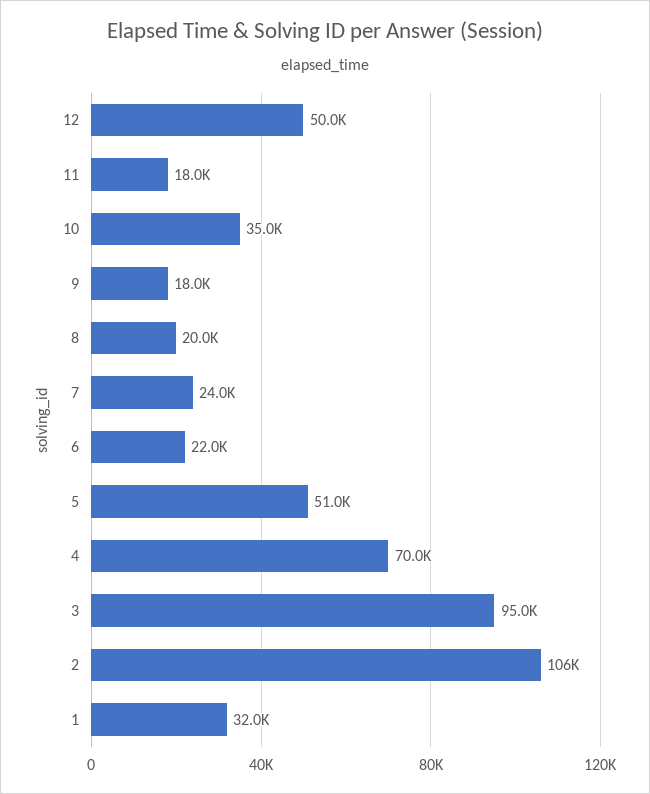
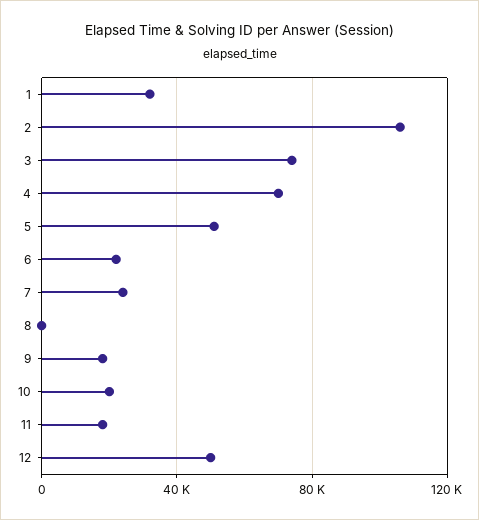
  {
    "12": 50000,
    "11": 18000,
-   "10": 35000,
+   "10": 20000,
    "9": 18000,
-   "8": 20000,
+   "8": 0,
    "7": 24000,
    "6": 22000,
    "5": 51000,
    "4": 70000,
-   "3": 95000,
+   "3": 75000,
    "2": 106000,
    "1": 32000
  }

